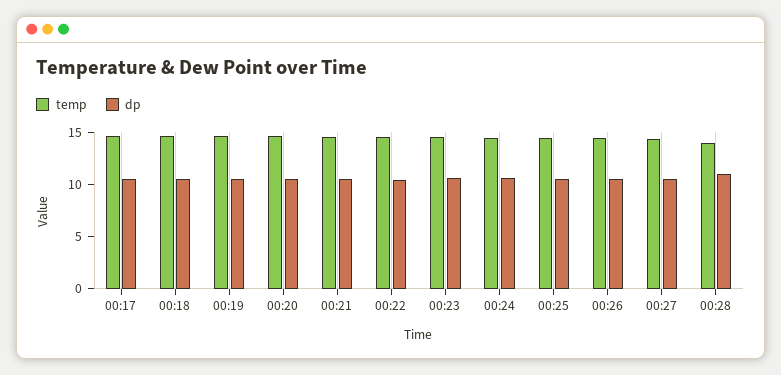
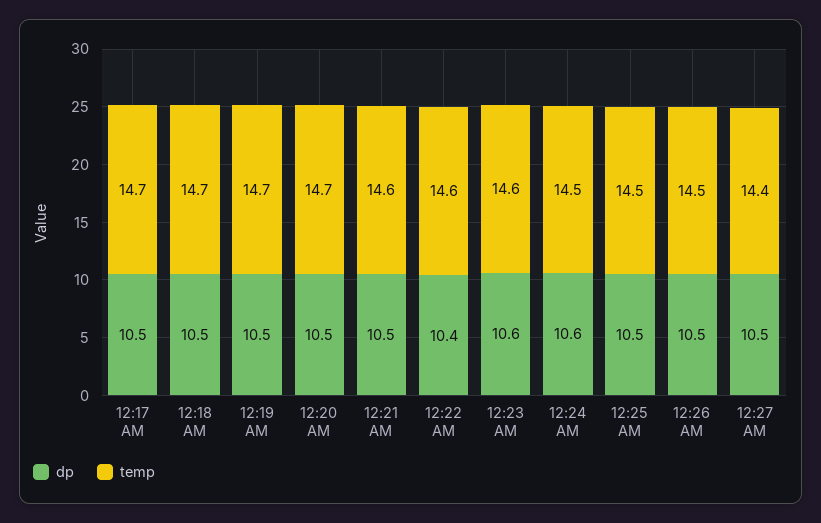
  {
    "temp": {
      "00:17": 14.7,
      "00:18": 14.7,
      "00:19": 14.7,
      "00:20": 14.7,
      "00:21": 14.6,
      "00:22": 14.6,
      "00:23": 14.6,
      "00:24": 14.5,
      "00:25": 14.5,
      "00:26": 14.5,
-     "00:27": 14.4,
+     "00:27": 14.4
-     "00:28": 14
    },
    "dp": {
      "00:17": 10.5,
      "00:18": 10.5,
      "00:19": 10.5,
      "00:20": 10.5,
      "00:21": 10.5,
      "00:22": 10.4,
      "00:23": 10.6,
      "00:24": 10.6,
      "00:25": 10.5,
      "00:26": 10.5,
-     "00:27": 10.5,
+     "00:27": 10.5
-     "00:28": 11
    }
  }

